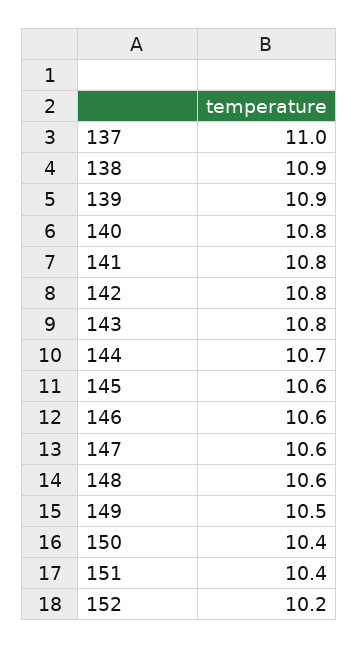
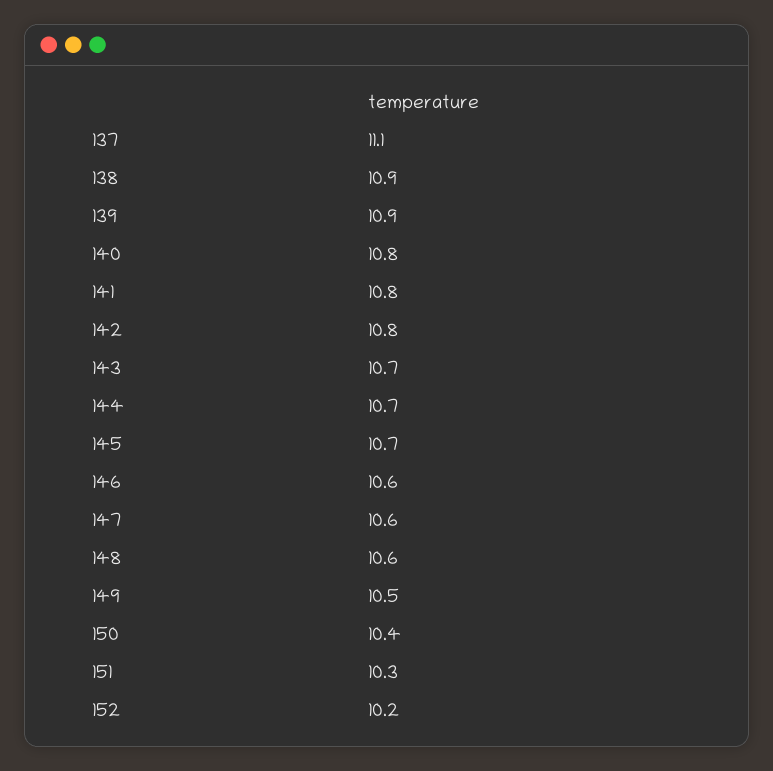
  {
-   "137": 11,
+   "137": 11.1,
    "138": 10.9,
    "139": 10.9,
    "140": 10.8,
    "141": 10.8,
    "142": 10.8,
-   "143": 10.8,
+   "143": 10.7,
    "144": 10.7,
-   "145": 10.6,
+   "145": 10.7,
    "146": 10.6,
    "147": 10.6,
    "148": 10.6,
    "149": 10.5,
    "150": 10.4,
-   "151": 10.4,
+   "151": 10.3,
    "152": 10.2
  }

